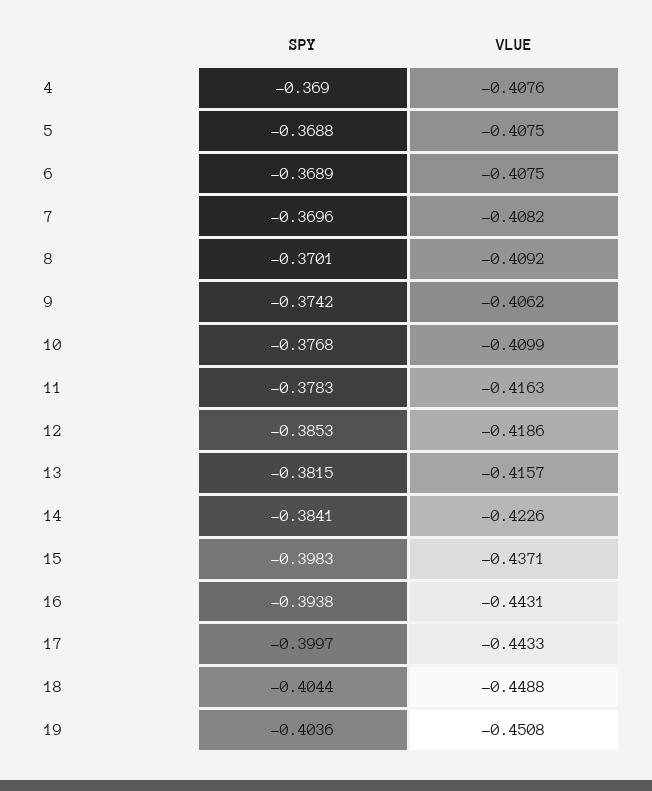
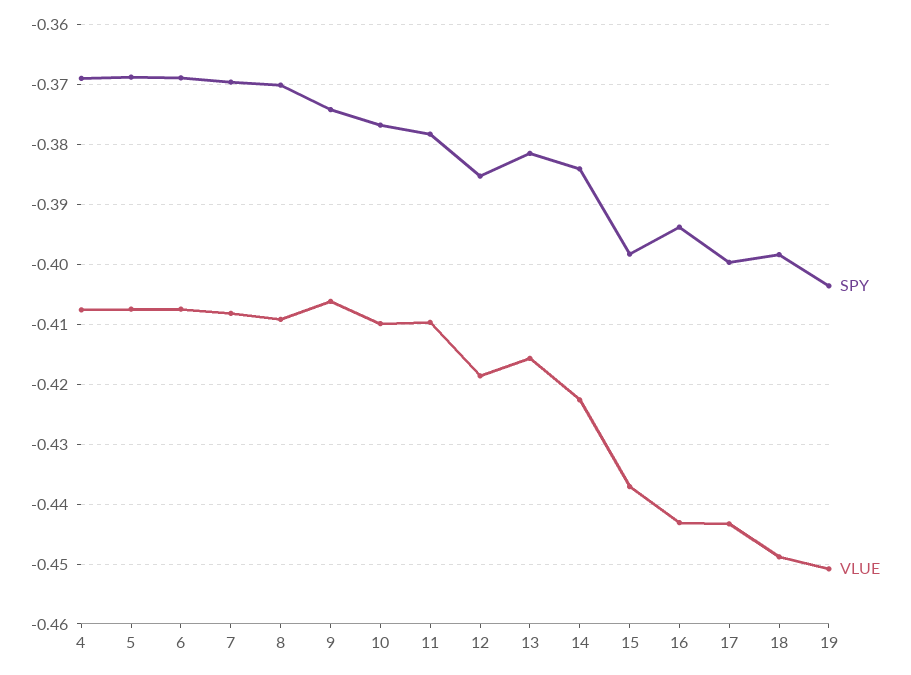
  {
    "SPY": {
      "4": -0.369,
      "5": -0.3688,
      "6": -0.3689,
      "7": -0.3696,
      "8": -0.3701,
      "9": -0.3742,
      "10": -0.3768,
      "11": -0.3783,
      "12": -0.3853,
      "13": -0.3815,
      "14": -0.3841,
      "15": -0.3983,
      "16": -0.3938,
      "17": -0.3997,
-     "18": -0.4044,
+     "18": -0.398,
      "19": -0.4036
    },
    "VLUE": {
      "4": -0.4076,
      "5": -0.4075,
      "6": -0.4075,
      "7": -0.4082,
      "8": -0.4092,
      "9": -0.4062,
      "10": -0.4099,
-     "11": -0.4163,
+     "11": -0.41,
      "12": -0.4186,
      "13": -0.4157,
      "14": -0.4226,
      "15": -0.4371,
      "16": -0.4431,
      "17": -0.4433,
      "18": -0.4488,
      "19": -0.4508
    }
  }

